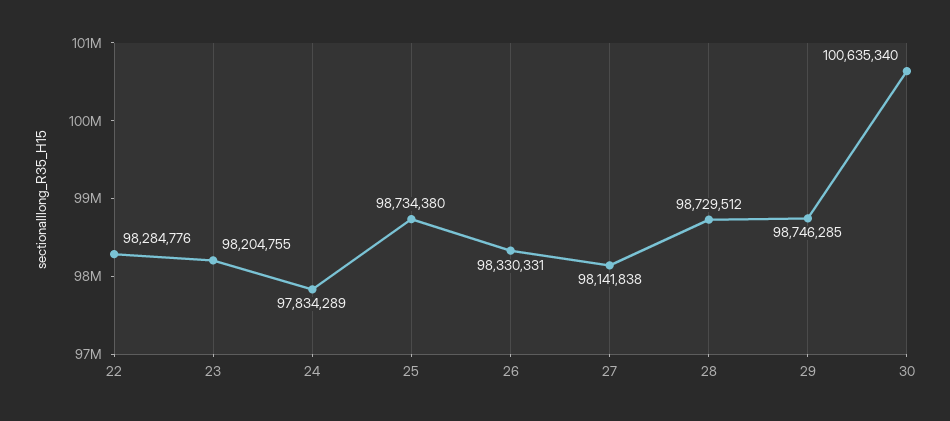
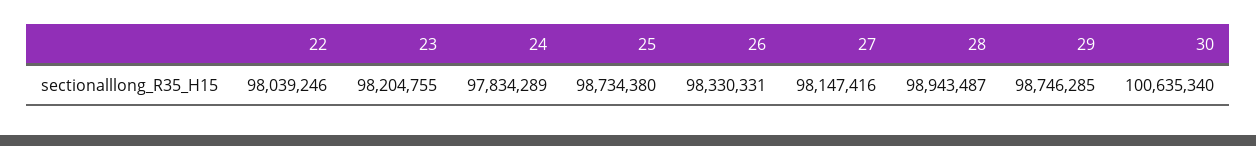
  {
-   "22": 98284776,
+   "22": 98039246,
    "23": 98204755,
    "24": 97834289,
    "25": 98734380,
    "26": 98330331,
-   "27": 98141838,
+   "27": 98147416,
-   "28": 98729512,
+   "28": 98943487,
    "29": 98746285,
    "30": 100635340
  }

